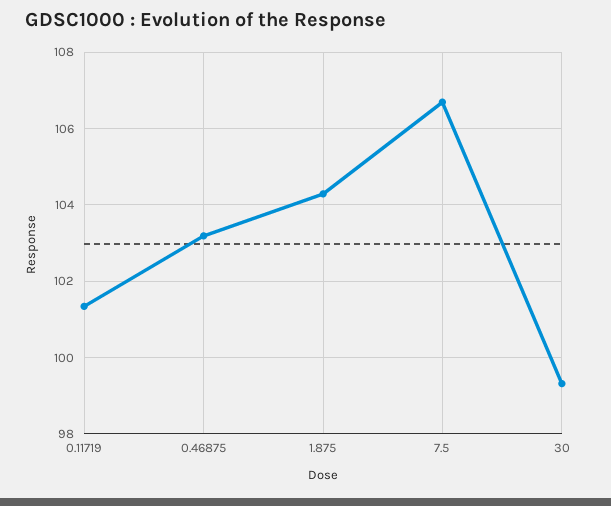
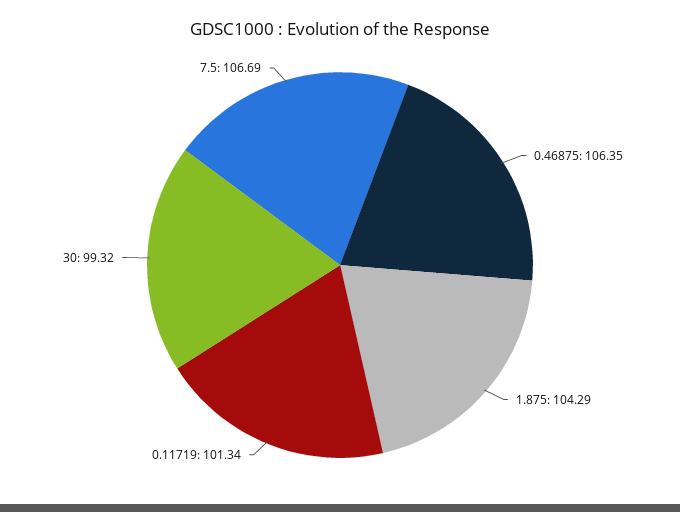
  {
    "0.11719": 101.34,
-   "0.46875": 103.2,
+   "0.46875": 106.35,
    "1.875": 104.29,
    "7.5": 106.69,
    "30": 99.32
  }

